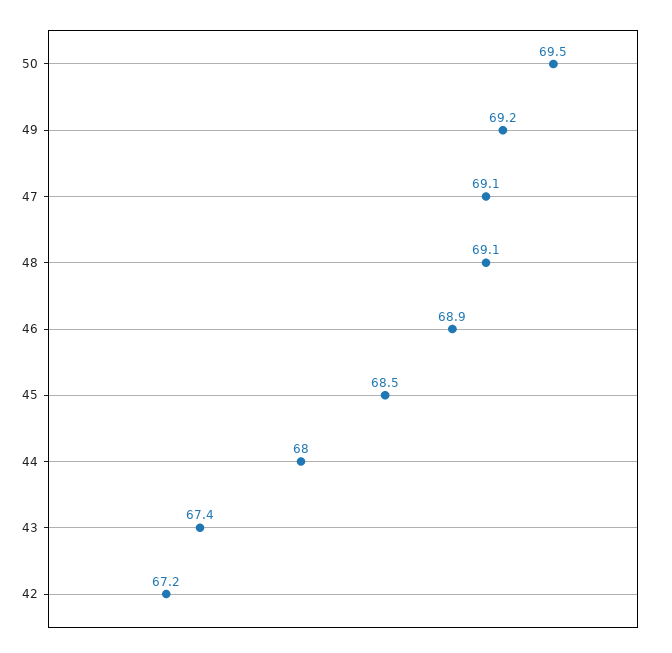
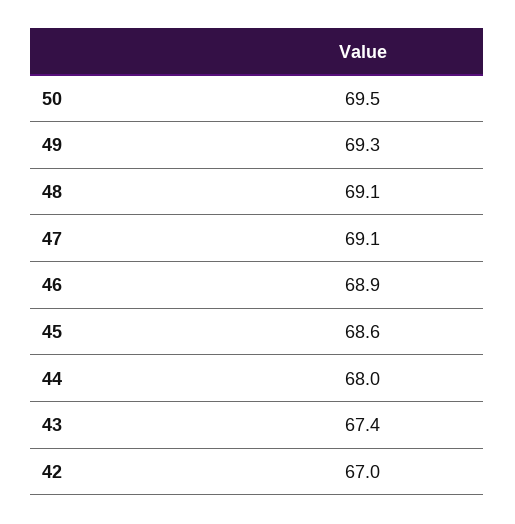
  {
    "50": 69.5,
-   "49": 69.2,
+   "49": 69.3,
    "47": 69.1,
    "48": 69.1,
    "46": 68.9,
-   "45": 68.5,
+   "45": 68.6,
    "44": 68,
    "43": 67.4,
-   "42": 67.2
+   "42": 67
  }

